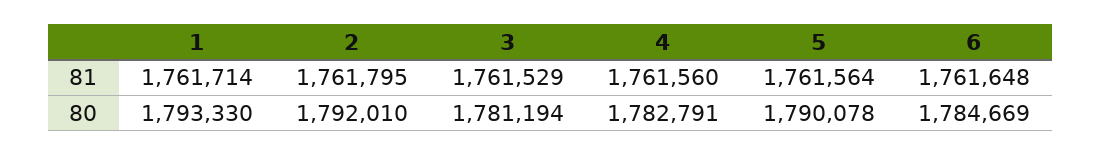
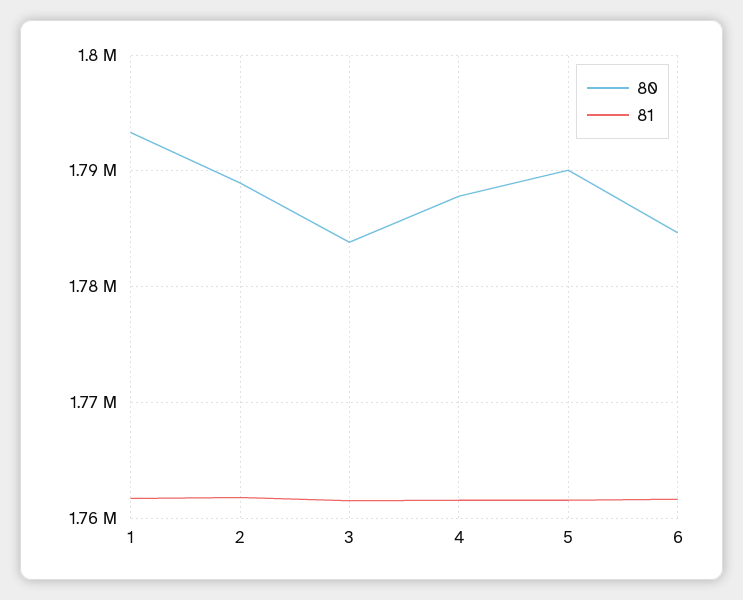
  {
    "81": {
      "1": 1761714,
      "2": 1761795,
      "3": 1761529,
      "4": 1761560,
      "5": 1761564,
      "6": 1761648
    },
    "80": {
      "1": 1793330,
-     "2": 1792010,
+     "2": 1789000,
-     "3": 1781194,
+     "3": 1784000,
-     "4": 1782791,
+     "4": 1788000,
      "5": 1790078,
      "6": 1784669
    }
  }

